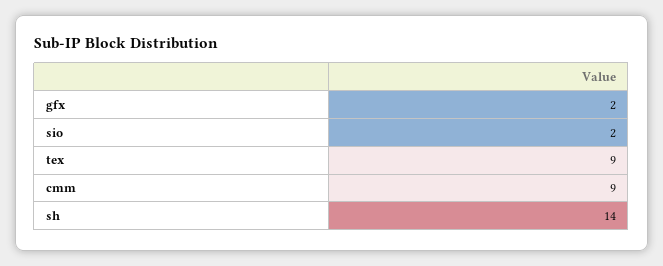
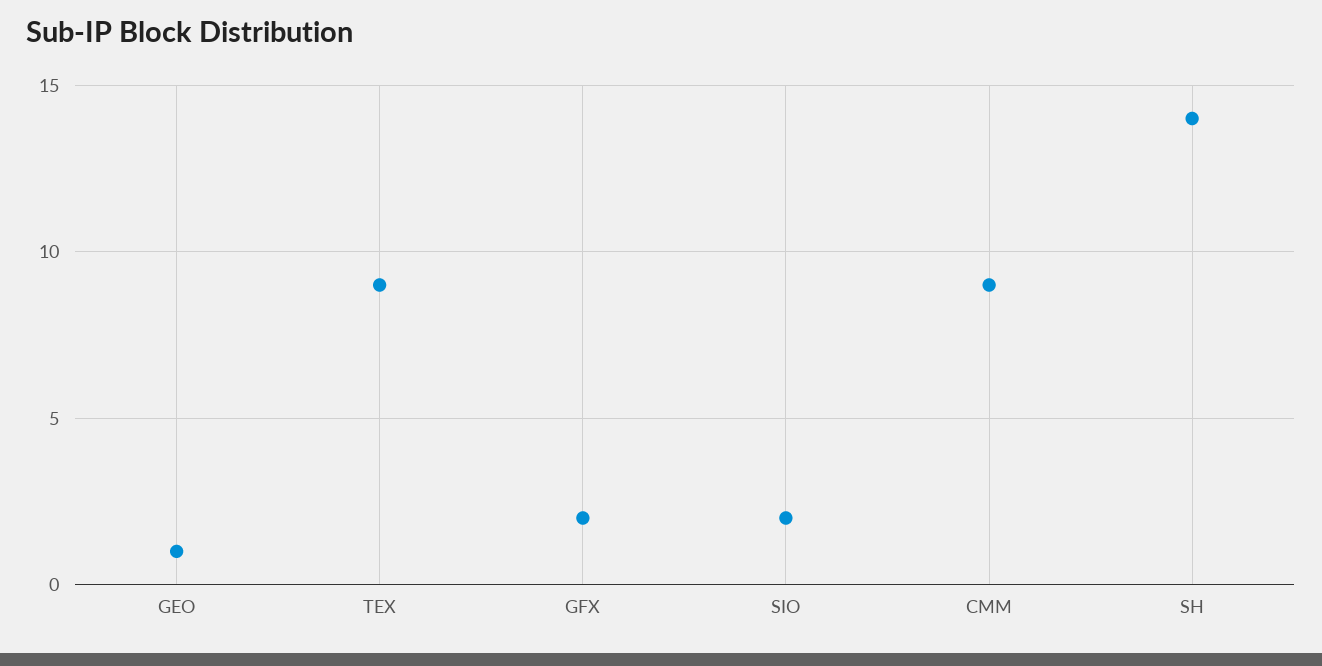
  {
    "gfx": 2,
    "sio": 2,
    "tex": 9,
    "cmm": 9,
-   "sh": 14
+   "sh": 14,
+   "GEO": 1
  }

